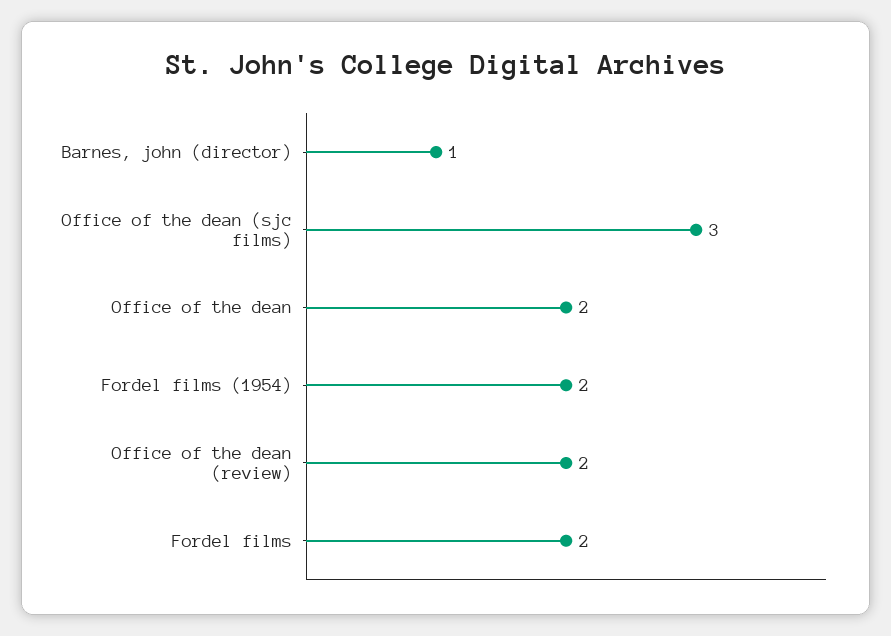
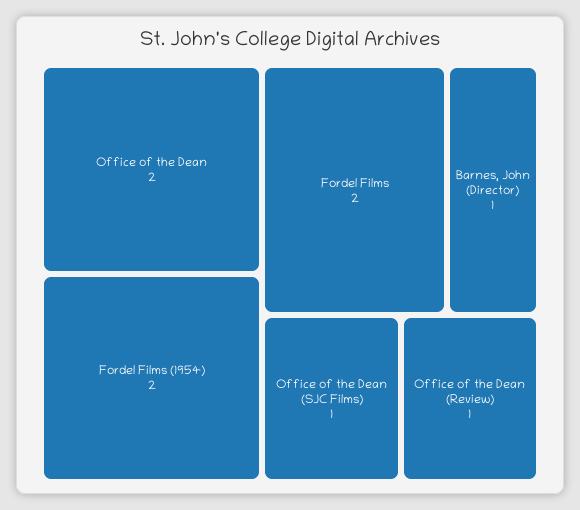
  {
    "Barnes, john (director)": 1,
-   "Office of the dean (sjc films)": 3,
+   "Office of the dean (sjc films)": 1,
    "Office of the dean": 2,
    "Fordel films (1954)": 2,
-   "Office of the dean (review)": 2,
+   "Office of the dean (review)": 1,
    "Fordel films": 2
  }

